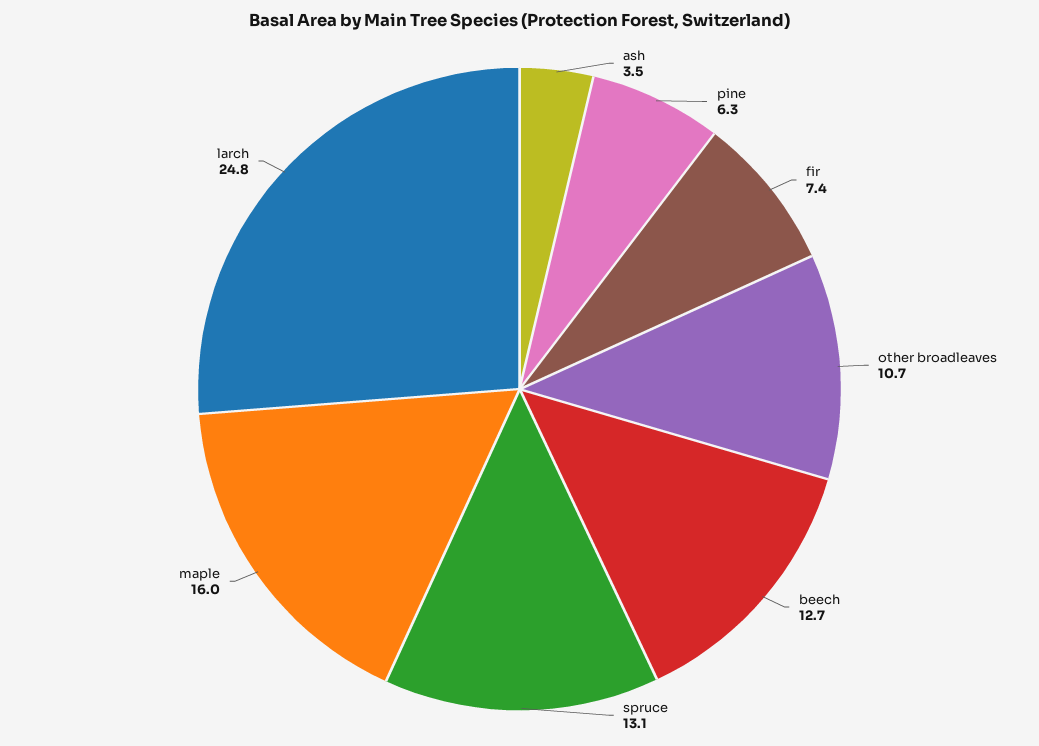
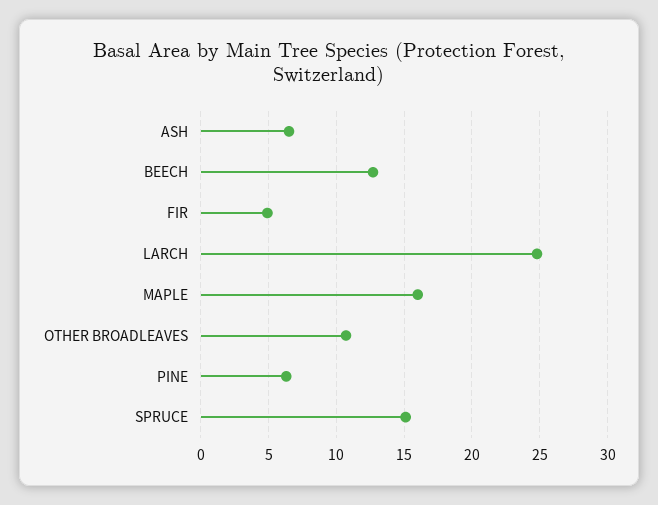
  {
-   "ash": 3.5,
+   "ash": 6.5,
    "pine": 6.3,
-   "fir": 7.4,
+   "fir": 5,
    "other broadleaves": 10.7,
    "beech": 12.7,
-   "spruce": 13.1,
+   "spruce": 15,
    "maple": 16,
    "larch": 24.8
  }

